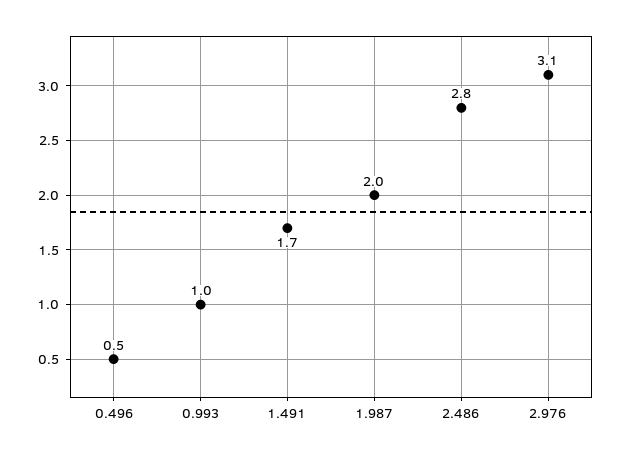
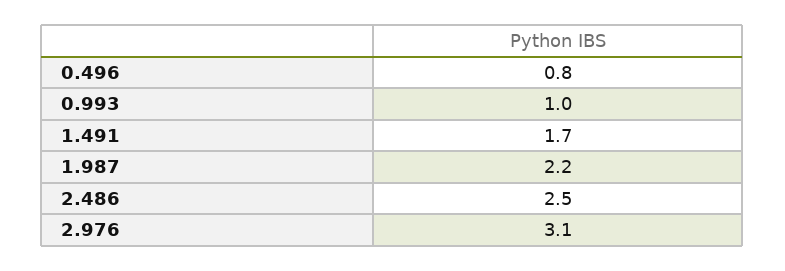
  {
-   "0.496": 0.5,
+   "0.496": 0.8,
    "0.993": 1,
    "1.491": 1.7,
-   "1.987": 2,
+   "1.987": 2.2,
-   "2.486": 2.8,
+   "2.486": 2.5,
    "2.976": 3.1
  }

